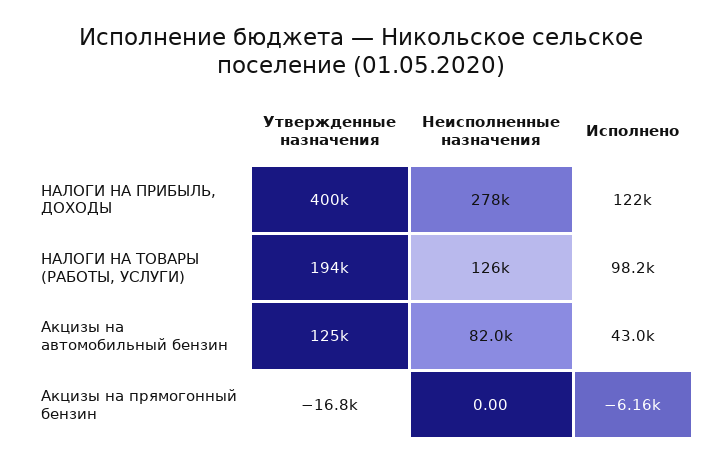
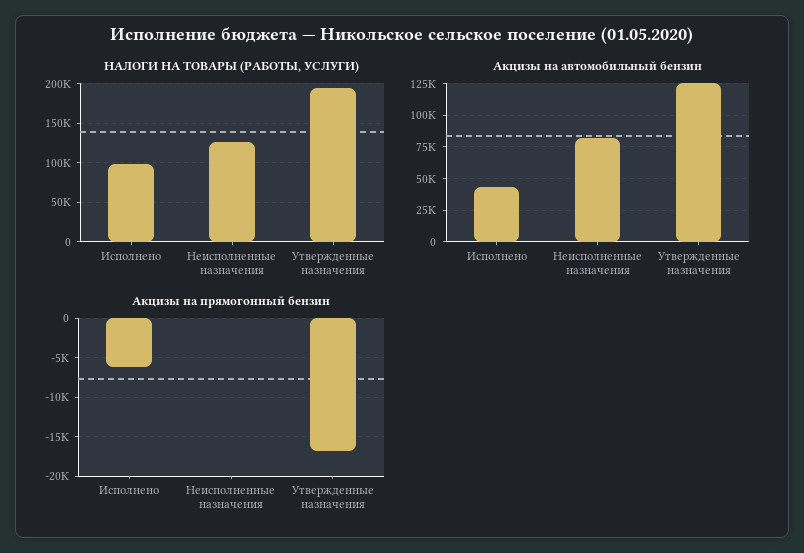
  {
-   "НАЛОГИ НА ПРИБЫЛЬ, ДОХОДЫ": {
-     "Утвержденные назначения": 400000,
-     "Неисполненные назначения": 278000,
-     "Исполнено": 122000
-   },
    "НАЛОГИ НА ТОВАРЫ (РАБОТЫ, УСЛУГИ)": {
      "Утвержденные назначения": 194000,
      "Неисполненные назначения": 126000,
      "Исполнено": 98200
    },
    "Акцизы на автомобильный бензин": {
      "Утвержденные назначения": 125000,
      "Неисполненные назначения": 82000,
      "Исполнено": 43000
    },
    "Акцизы на прямогонный бензин": {
      "Утвержденные назначения": -16800,
      "Неисполненные назначения": 0,
      "Исполнено": -6160
    }
  }

